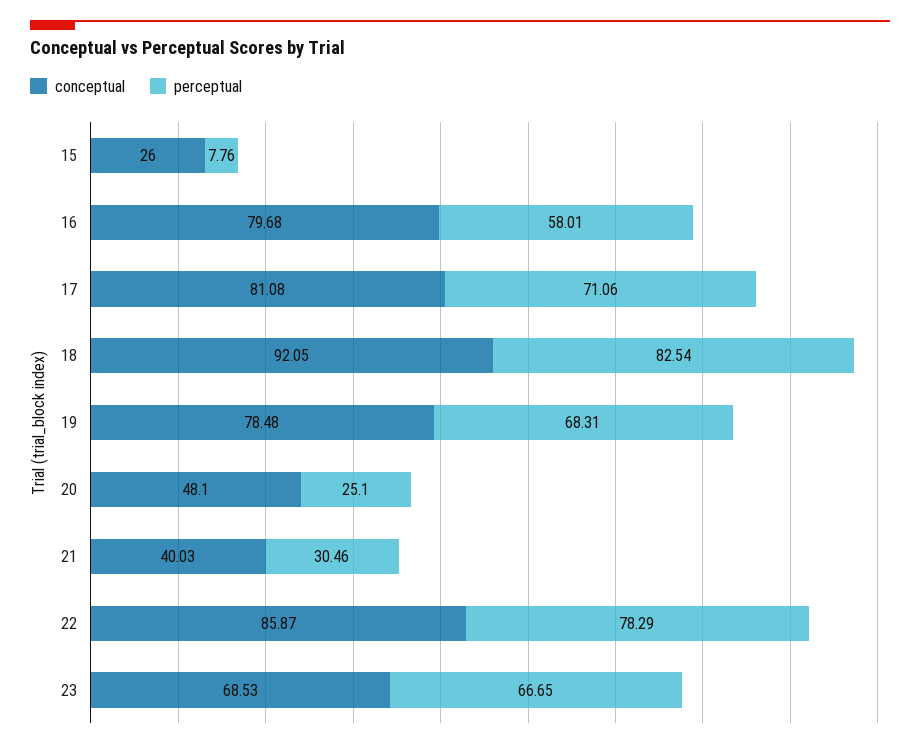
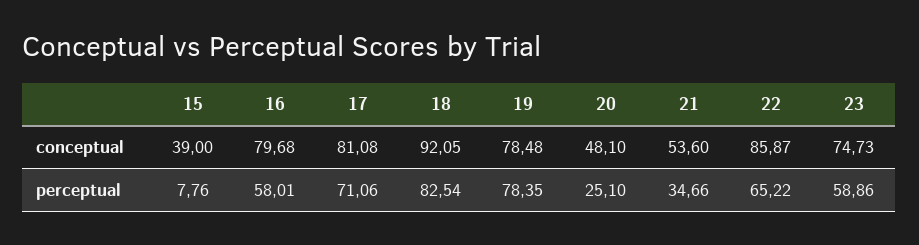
  {
    "conceptual": {
-     "15": 26,
+     "15": 39,
      "16": 79.68,
      "17": 81.08,
      "18": 92.05,
      "19": 78.48,
      "20": 48.1,
-     "21": 40.03,
+     "21": 53.6,
      "22": 85.87,
-     "23": 68.53
+     "23": 74.73
    },
    "perceptual": {
      "15": 7.76,
      "16": 58.01,
      "17": 71.06,
      "18": 82.54,
-     "19": 68.31,
+     "19": 78.35,
      "20": 25.1,
-     "21": 30.46,
+     "21": 34.66,
-     "22": 78.29,
+     "22": 65.22,
-     "23": 66.65
+     "23": 58.86
    }
  }

